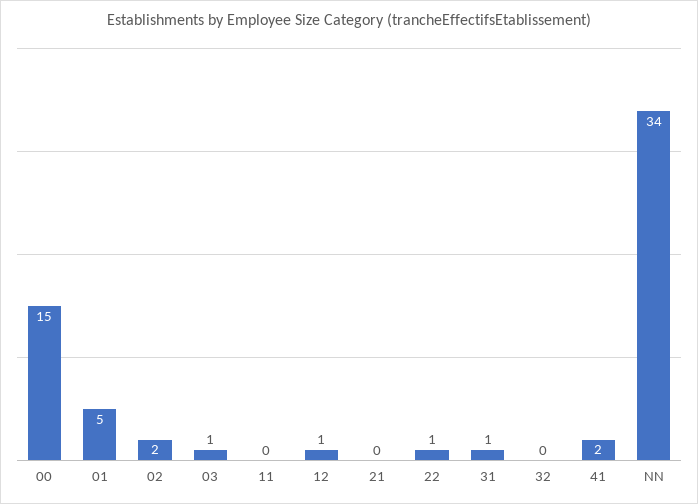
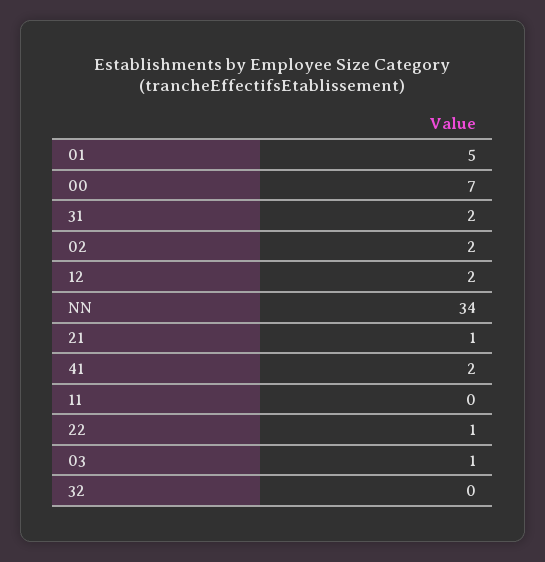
  {
-   "00": 15,
+   "00": 7,
    "01": 5,
    "02": 2,
    "03": 1,
    "11": 0,
-   "12": 1,
+   "12": 2,
-   "21": 0,
+   "21": 1,
    "22": 1,
-   "31": 1,
+   "31": 2,
    "32": 0,
    "41": 2,
    "NN": 34
  }

